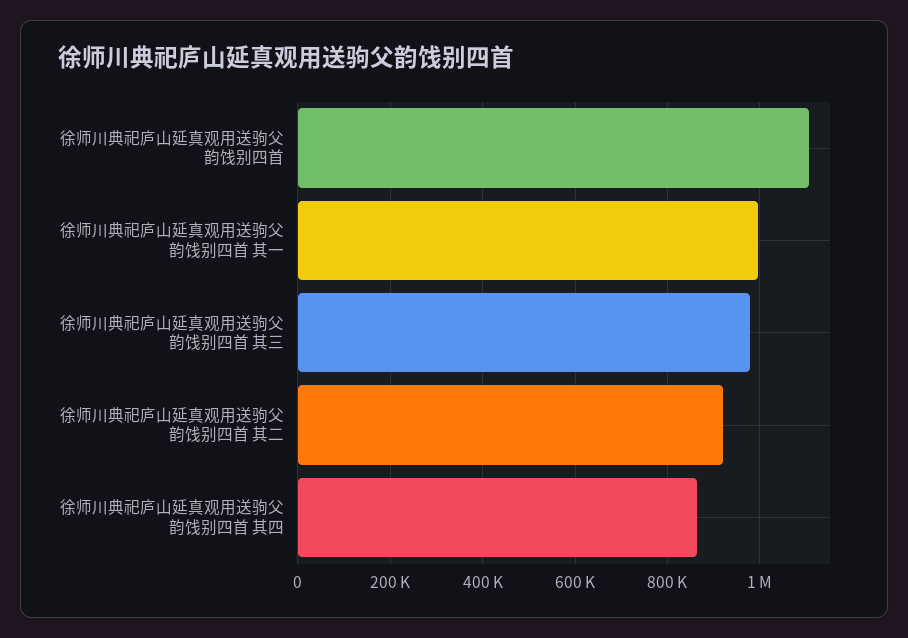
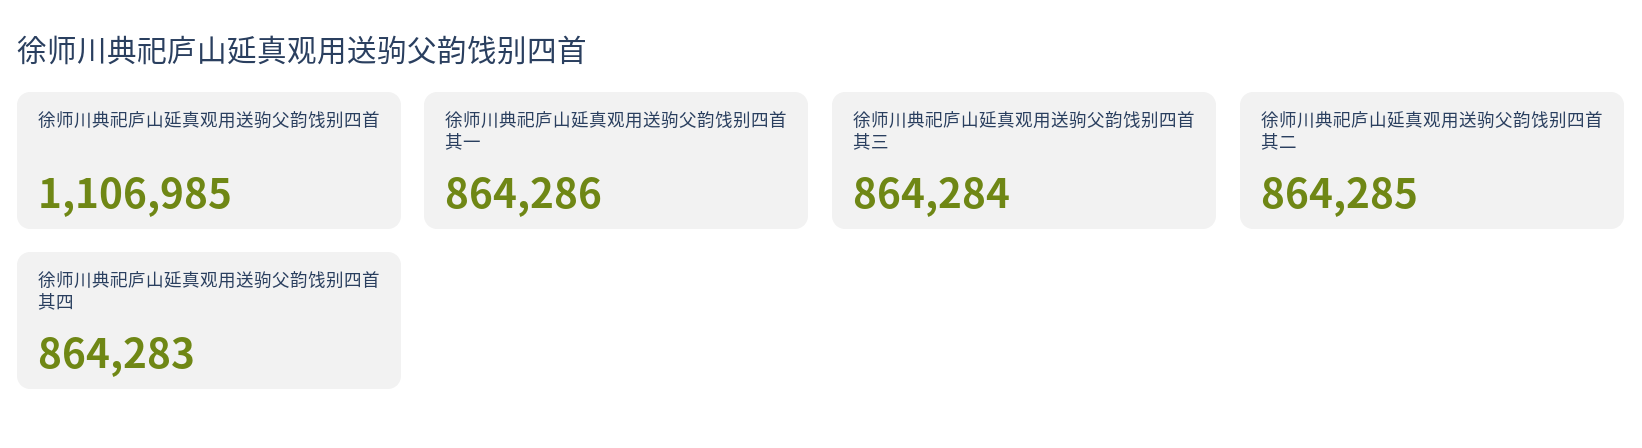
  {
    "徐师川典祀庐山延真观用送驹父韵饯别四首": 1106985,
-   "徐师川典祀庐山延真观用送驹父韵饯别四首 其一": 1000000,
+   "徐师川典祀庐山延真观用送驹父韵饯别四首 其一": 864286,
-   "徐师川典祀庐山延真观用送驹父韵饯别四首 其三": 980000,
+   "徐师川典祀庐山延真观用送驹父韵饯别四首 其三": 864284,
-   "徐师川典祀庐山延真观用送驹父韵饯别四首 其二": 920000,
+   "徐师川典祀庐山延真观用送驹父韵饯别四首 其二": 864285,
    "徐师川典祀庐山延真观用送驹父韵饯别四首 其四": 864283
  }

